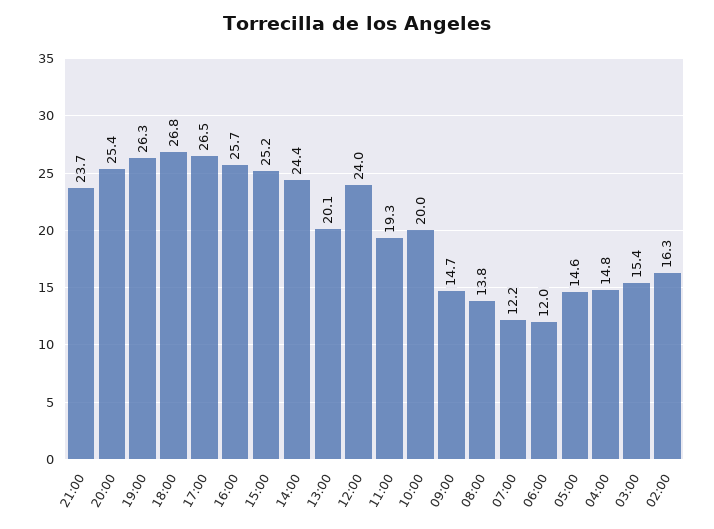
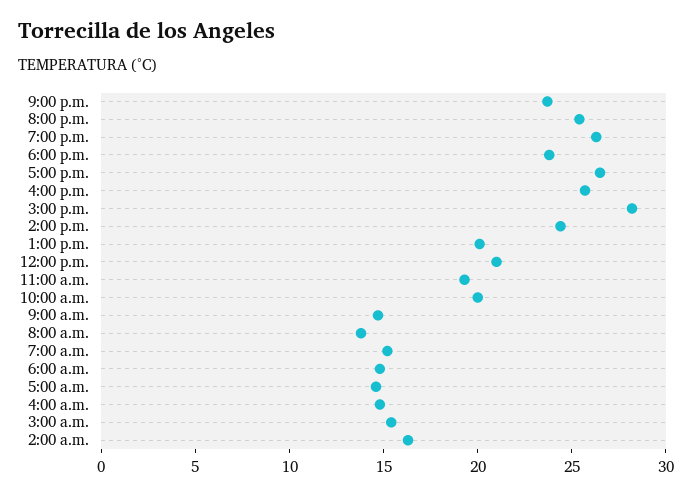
  {
    "21:00": 23.7,
    "20:00": 25.4,
    "19:00": 26.3,
-   "18:00": 26.8,
+   "18:00": 24,
    "17:00": 26.5,
    "16:00": 25.7,
-   "15:00": 25.2,
+   "15:00": 28,
    "14:00": 24.4,
    "13:00": 20.1,
-   "12:00": 24,
+   "12:00": 21,
    "11:00": 19.3,
    "10:00": 20,
    "09:00": 14.7,
    "08:00": 13.8,
-   "07:00": 12.2,
+   "07:00": 15,
-   "06:00": 12,
+   "06:00": 15,
    "05:00": 14.6,
    "04:00": 14.8,
    "03:00": 15.4,
    "02:00": 16.3
  }

